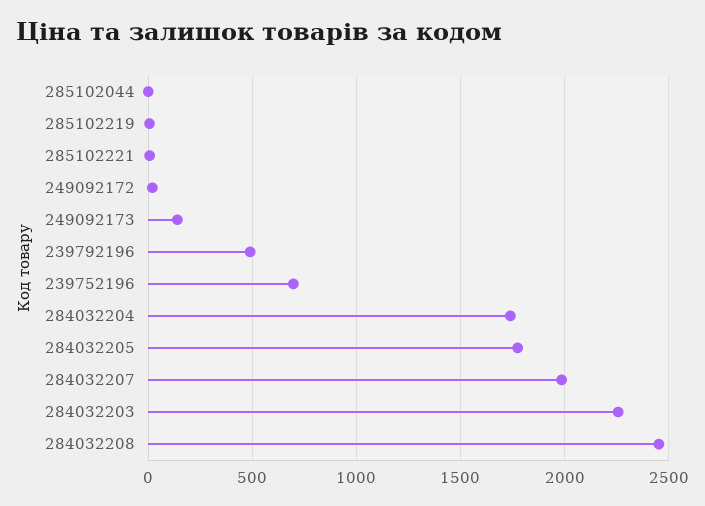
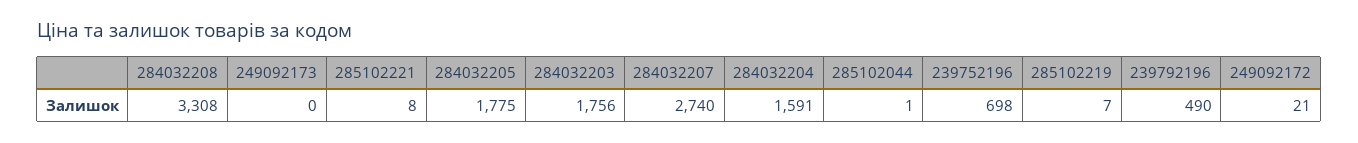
  {
    "285102044": 1,
    "285102219": 7,
    "285102221": 8,
    "249092172": 21,
-   "249092173": 150,
+   "249092173": 0,
    "239792196": 490,
    "239752196": 698,
-   "284032204": 1750,
+   "284032204": 1591,
    "284032205": 1775,
-   "284032207": 2000,
+   "284032207": 2740,
-   "284032203": 2250,
+   "284032203": 1756,
-   "284032208": 2450
+   "284032208": 3308
  }

